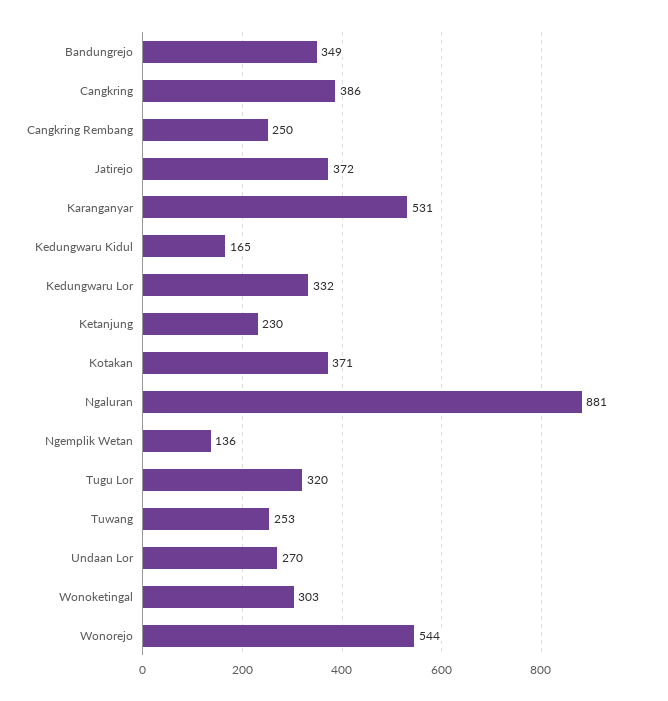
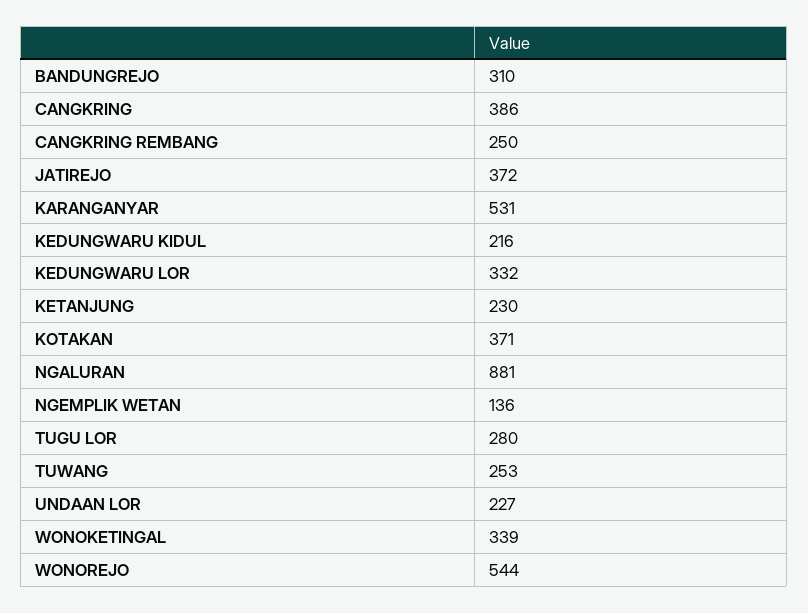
  {
-   "Bandungrejo": 349,
+   "Bandungrejo": 310,
    "Cangkring": 386,
    "Cangkring Rembang": 250,
    "Jatirejo": 372,
    "Karanganyar": 531,
-   "Kedungwaru Kidul": 165,
+   "Kedungwaru Kidul": 216,
    "Kedungwaru Lor": 332,
    "Ketanjung": 230,
    "Kotakan": 371,
    "Ngaluran": 881,
    "Ngemplik Wetan": 136,
-   "Tugu Lor": 320,
+   "Tugu Lor": 280,
    "Tuwang": 253,
-   "Undaan Lor": 270,
+   "Undaan Lor": 227,
-   "Wonoketingal": 303,
+   "Wonoketingal": 339,
    "Wonorejo": 544
  }

